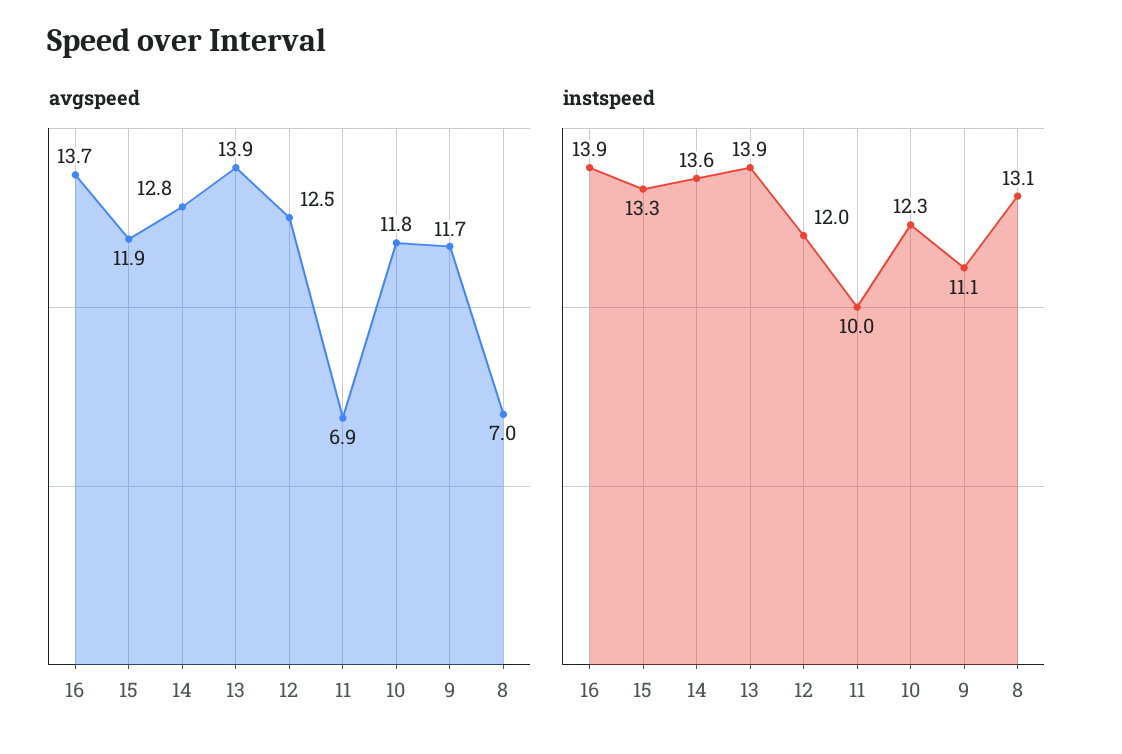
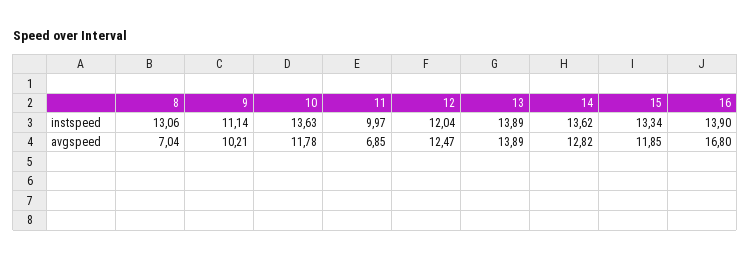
  {
    "avgspeed": {
-     "16": 13.7,
+     "16": 16.8,
      "15": 11.85,
      "14": 12.82,
      "13": 13.89,
      "12": 12.47,
      "11": 6.85,
      "10": 11.78,
-     "9": 11.7,
+     "9": 10.21,
      "8": 7.04
    },
    "instspeed": {
      "16": 13.9,
      "15": 13.34,
      "14": 13.62,
      "13": 13.89,
      "12": 12.04,
      "11": 9.97,
-     "10": 12.3,
+     "10": 13.63,
      "9": 11.14,
      "8": 13.06
    }
  }

